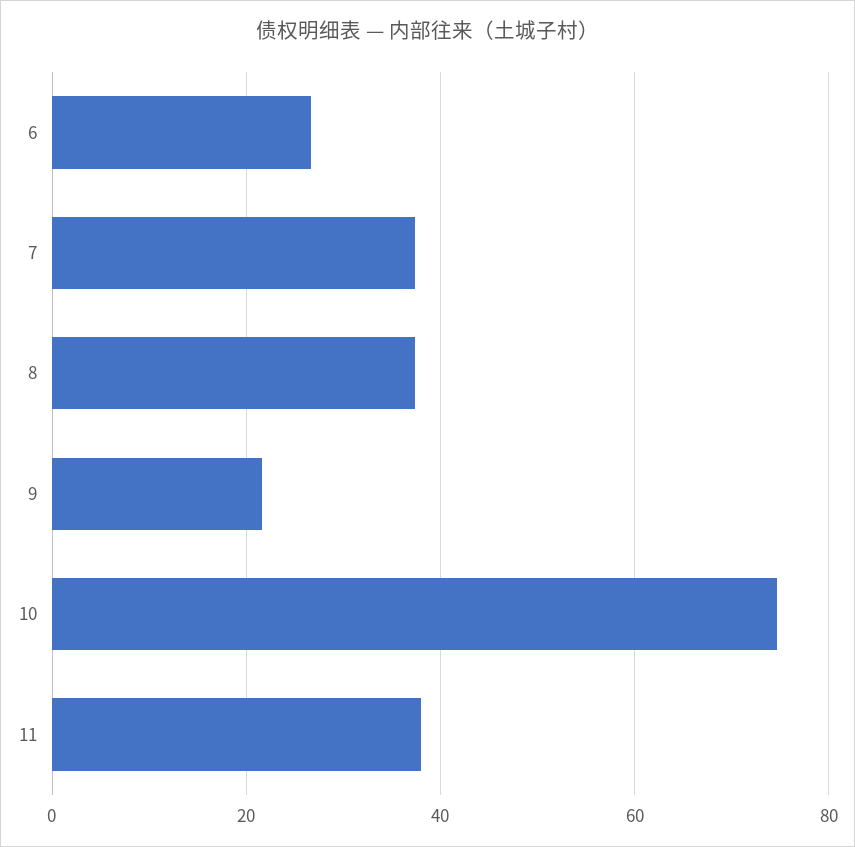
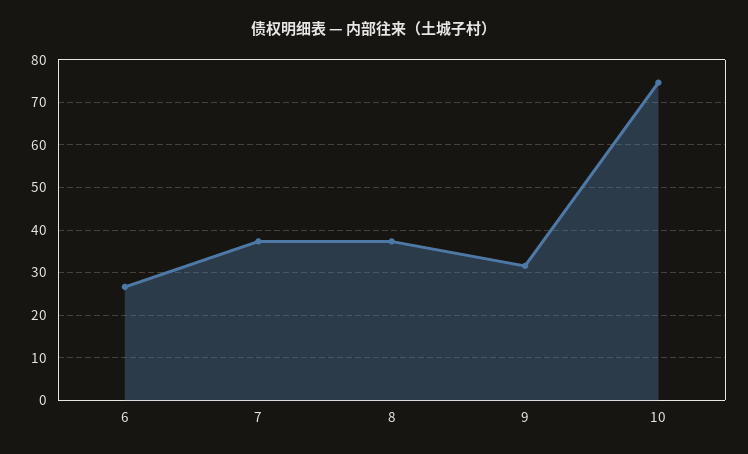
  {
    "6": 26,
    "7": 38,
    "8": 38,
-   "9": 22,
+   "9": 32,
-   "10": 74,
+   "10": 74
-   "11": 38
  }

